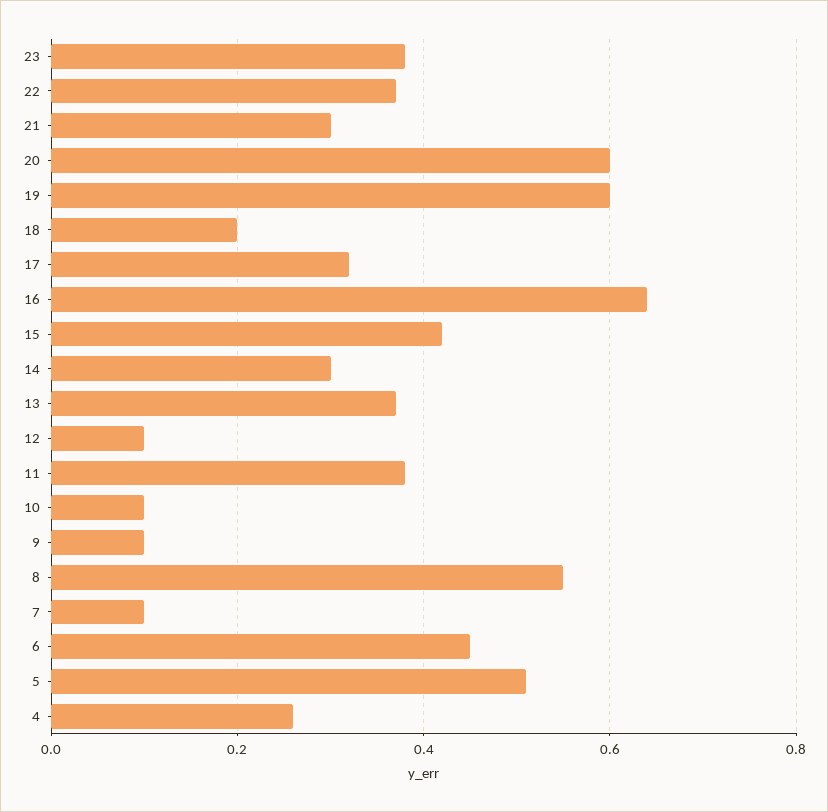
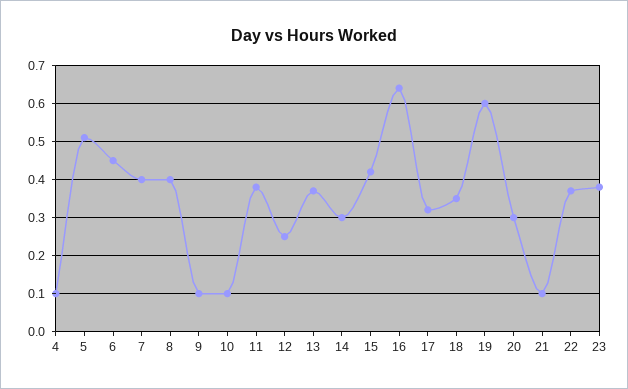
  {
    "23": 0.4,
    "22": 0.35,
-   "21": 0.3,
+   "21": 0.1,
-   "20": 0.6,
+   "20": 0.3,
    "19": 0.6,
-   "18": 0.2,
+   "18": 0.35,
    "17": 0.3,
    "16": 0.65,
    "15": 0.4,
    "14": 0.3,
    "13": 0.35,
-   "12": 0.1,
+   "12": 0.25,
    "11": 0.4,
    "10": 0.1,
    "9": 0.1,
-   "8": 0.55,
+   "8": 0.4,
-   "7": 0.1,
+   "7": 0.4,
    "6": 0.45,
    "5": 0.5,
-   "4": 0.25
+   "4": 0.1
  }

